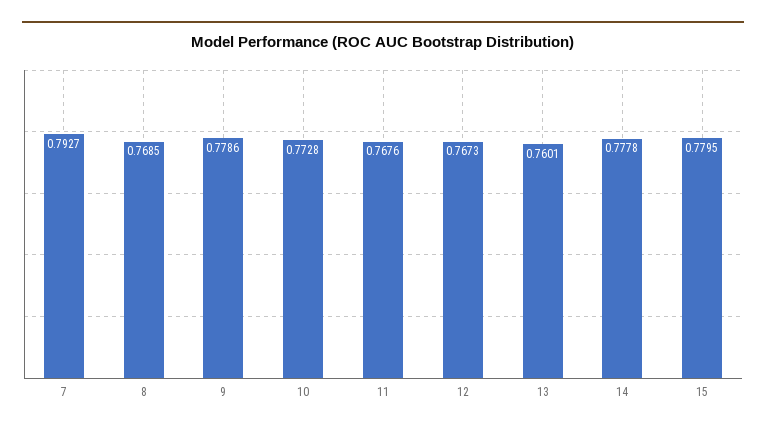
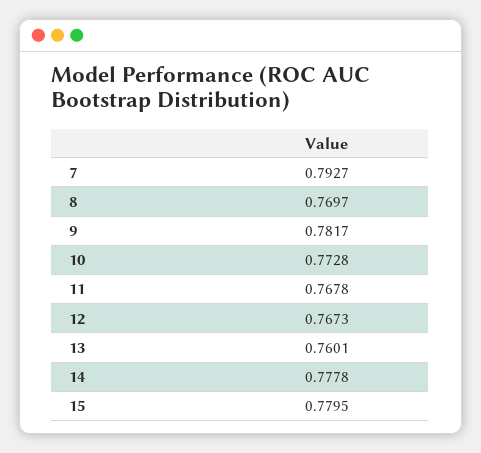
  {
    "7": 0.7927,
-   "8": 0.7685,
+   "8": 0.7697,
-   "9": 0.7786,
+   "9": 0.7817,
    "10": 0.7728,
-   "11": 0.7676,
+   "11": 0.7678,
    "12": 0.7673,
    "13": 0.7601,
    "14": 0.7778,
    "15": 0.7795
  }

